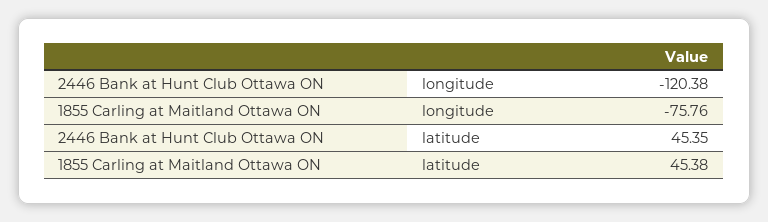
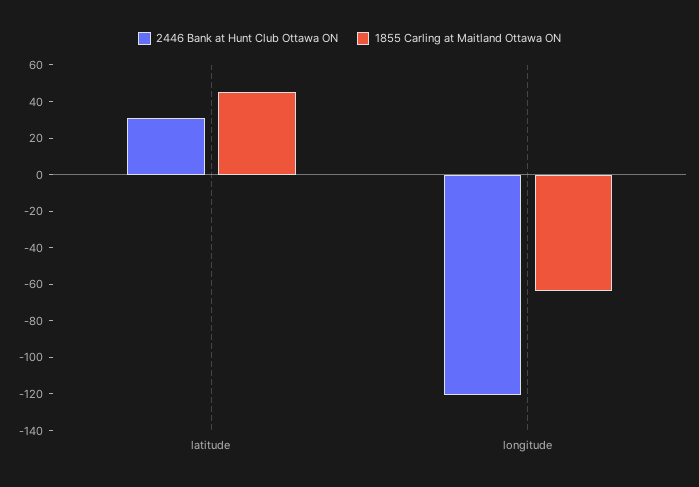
  {
    "2446 Bank at Hunt Club Ottawa ON": {
      "longitude": -120.38,
-     "latitude": 45.35
+     "latitude": 30
    },
    "1855 Carling at Maitland Ottawa ON": {
-     "longitude": -75.76,
+     "longitude": -65,
      "latitude": 45.38
    }
  }

